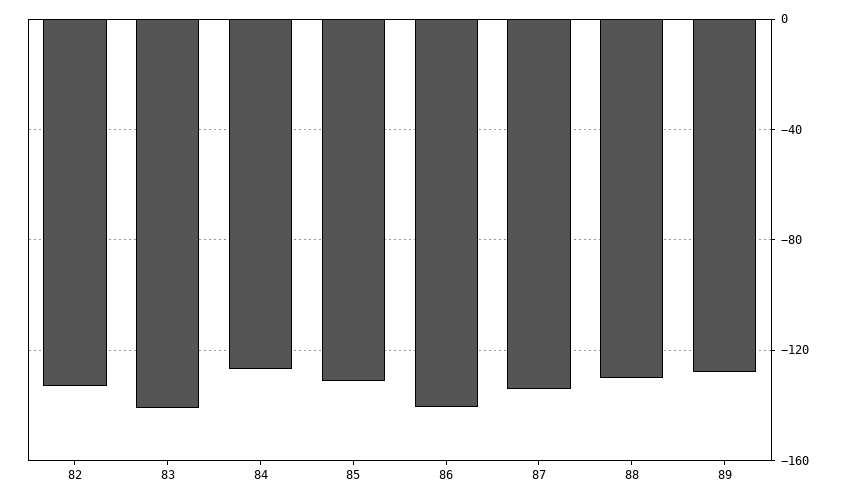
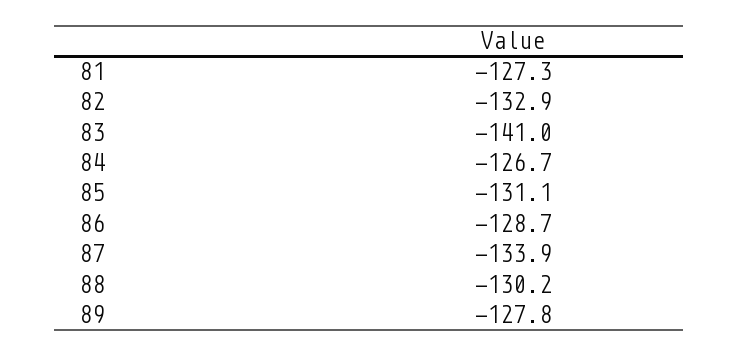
  {
    "82": -132.9,
    "83": -141,
    "84": -126.7,
    "85": -131.1,
-   "86": -140,
+   "86": -128.7,
    "87": -133.9,
    "88": -130.2,
-   "89": -127.8
+   "89": -127.8,
+   "81": -127.3
  }

